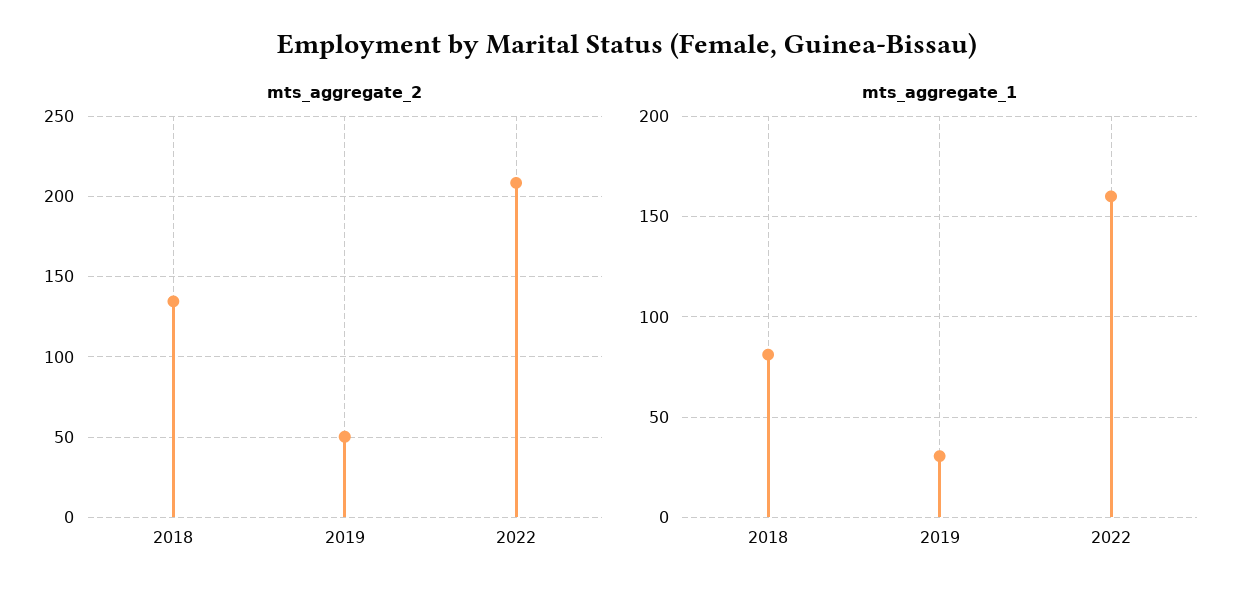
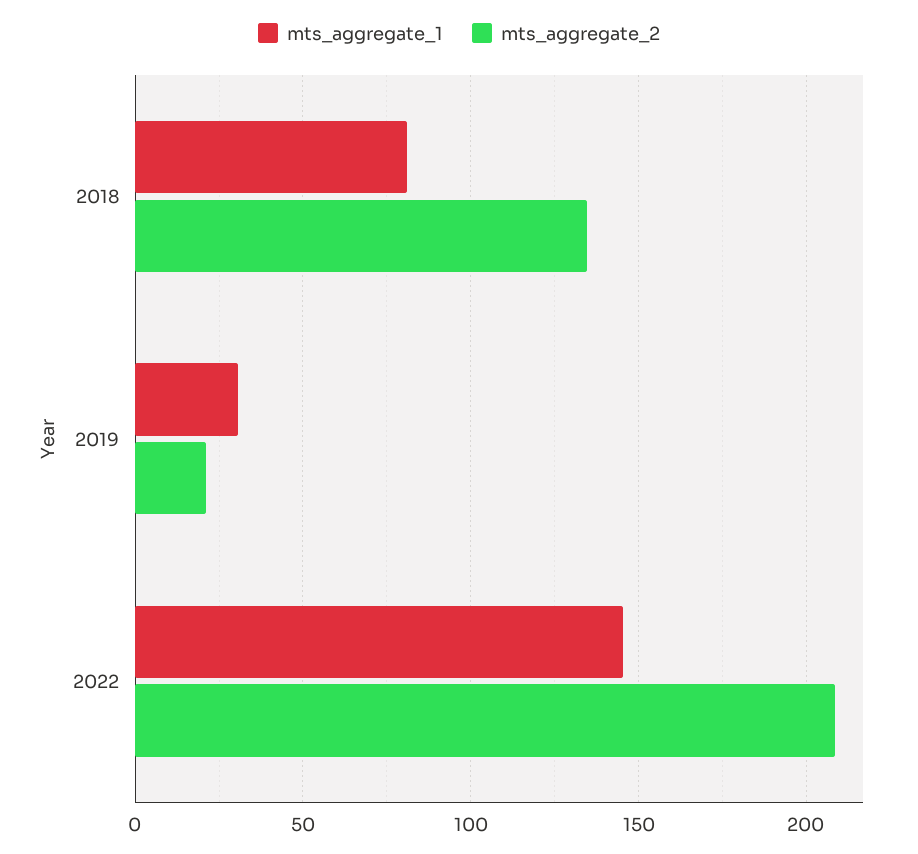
  {
    "mts_aggregate_2": {
      "2018": 135,
-     "2019": 50,
+     "2019": 20,
      "2022": 210
    },
    "mts_aggregate_1": {
      "2018": 80,
      "2019": 30,
-     "2022": 160
+     "2022": 145
    }
  }

